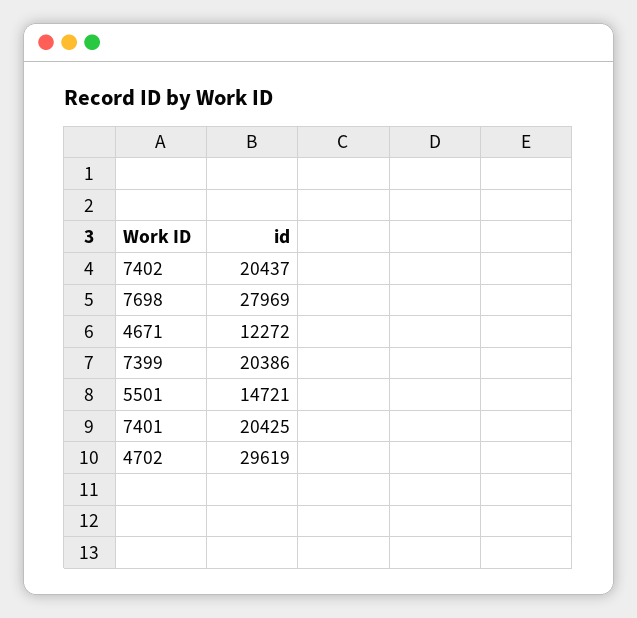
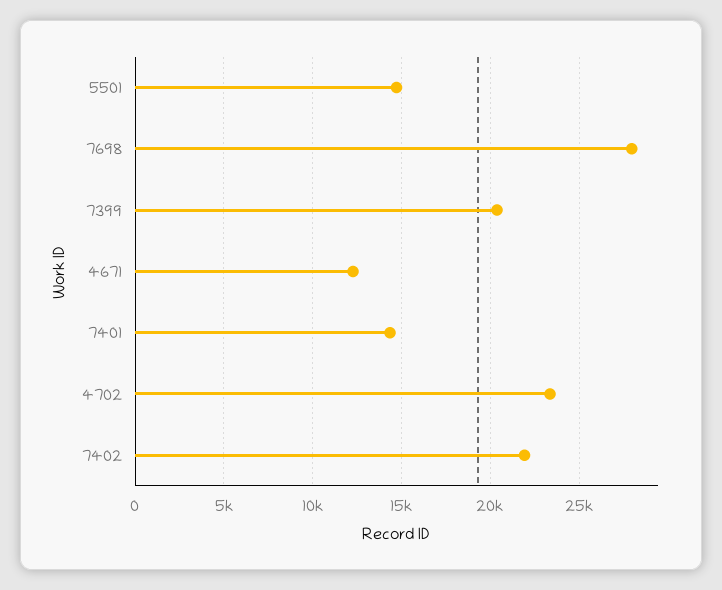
  {
-   "7402": 20437,
+   "7402": 22000,
    "7698": 27969,
    "4671": 12272,
    "7399": 20386,
    "5501": 14721,
-   "7401": 20425,
+   "7401": 14500,
-   "4702": 29619
+   "4702": 23500
  }

